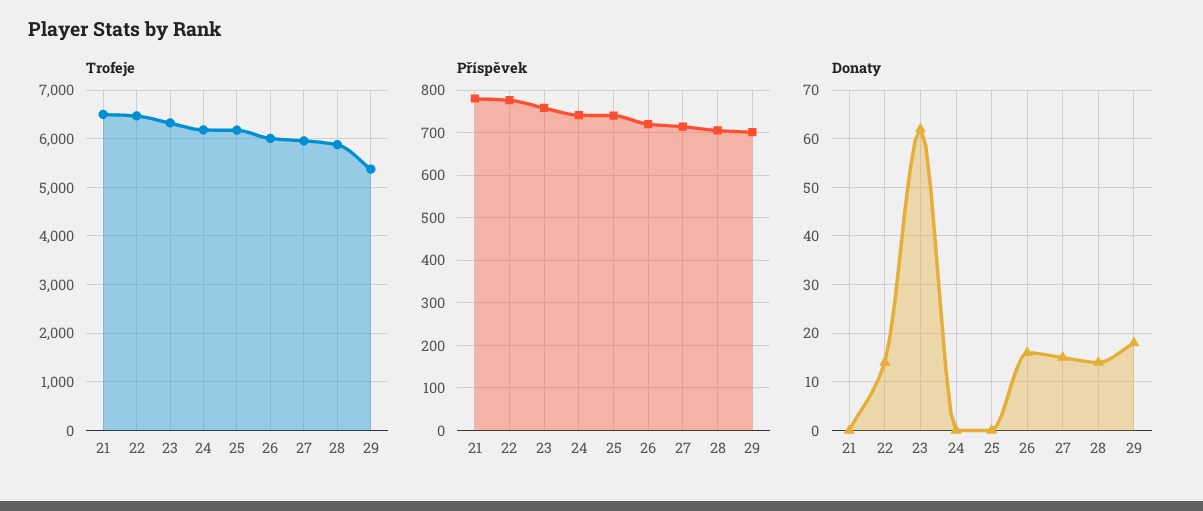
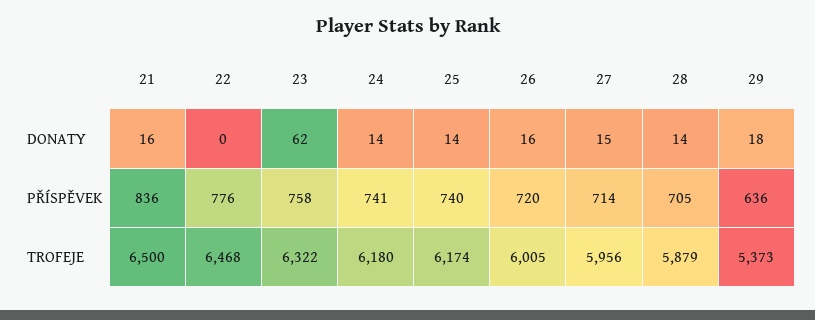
  {
    "Trofeje": {
      "21": 6500,
      "22": 6468,
      "23": 6322,
      "24": 6180,
      "25": 6174,
      "26": 6005,
      "27": 5956,
      "28": 5879,
      "29": 5373
    },
    "Příspěvek": {
-     "21": 780,
+     "21": 836,
      "22": 776,
      "23": 758,
      "24": 741,
      "25": 740,
      "26": 720,
      "27": 714,
      "28": 705,
-     "29": 700
+     "29": 636
    },
    "Donaty": {
-     "21": 0,
+     "21": 16,
-     "22": 15,
+     "22": 0,
      "23": 62,
-     "24": 0,
+     "24": 14,
-     "25": 0,
+     "25": 14,
      "26": 16,
      "27": 15,
      "28": 14,
      "29": 18
    }
  }

